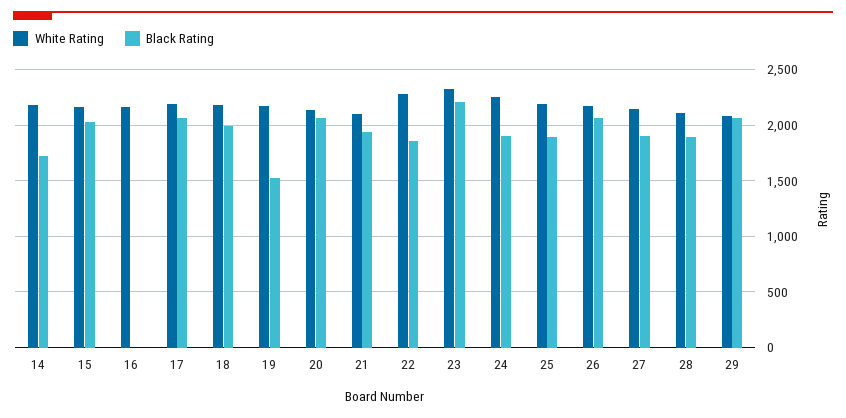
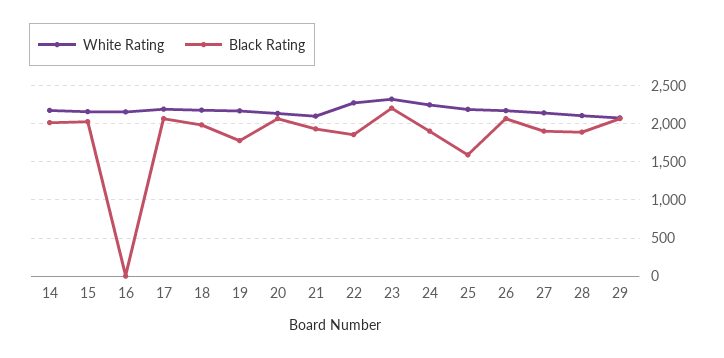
  {
    "White Rating": {
      "14": 2200,
      "15": 2200,
      "16": 2200,
      "17": 2200,
      "18": 2200,
      "19": 2200,
      "20": 2100,
      "21": 2100,
      "22": 2300,
      "23": 2300,
      "24": 2300,
      "25": 2200,
      "26": 2200,
      "27": 2100,
      "28": 2100,
      "29": 2100
    },
    "Black Rating": {
-     "14": 1700,
+     "14": 2000,
      "15": 2000,
      "16": 0,
      "17": 2100,
      "18": 2000,
-     "19": 1500,
+     "19": 1800,
      "20": 2100,
      "21": 1900,
      "22": 1900,
      "23": 2200,
      "24": 1900,
-     "25": 1900,
+     "25": 1600,
      "26": 2100,
      "27": 1900,
      "28": 1900,
      "29": 2100
    }
  }

